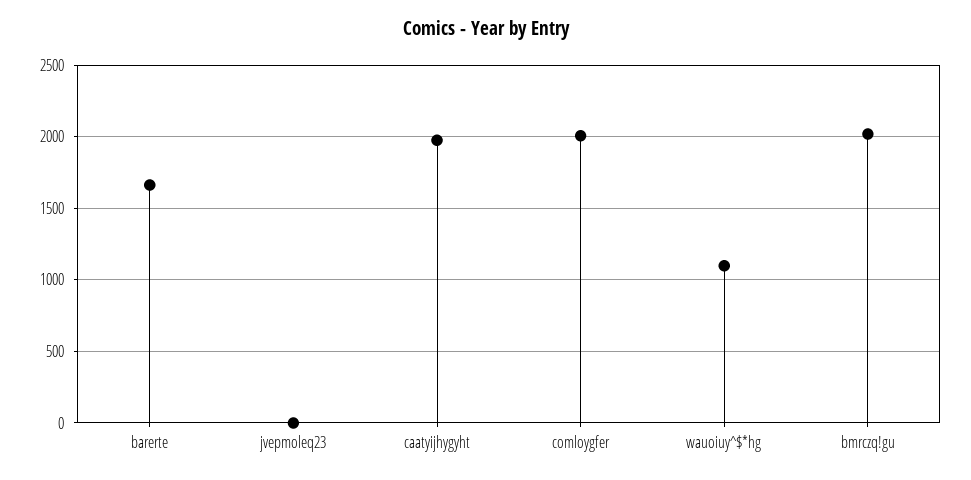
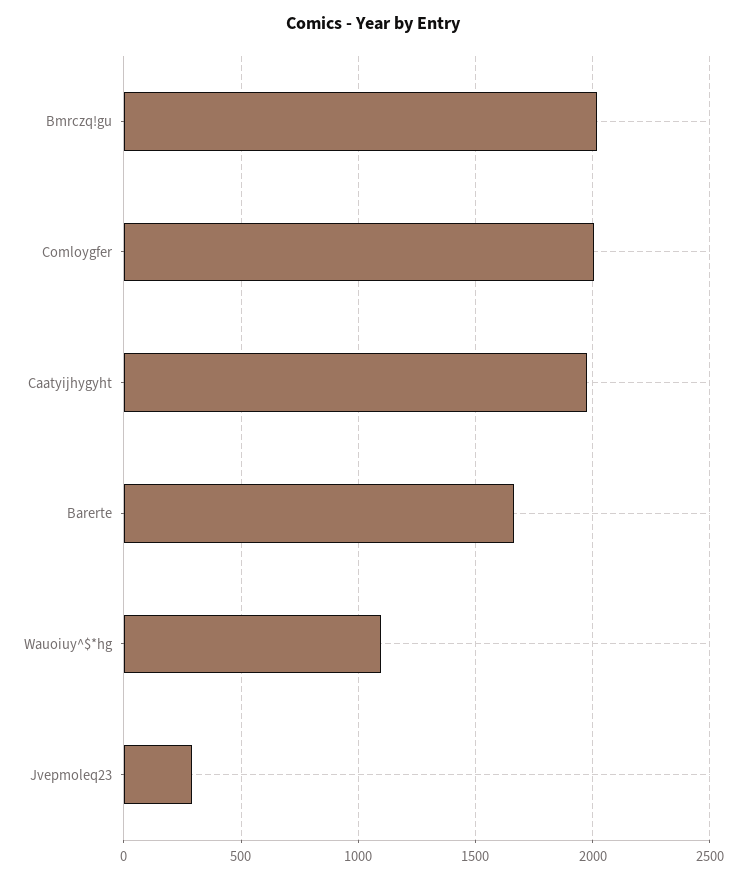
  {
    "barerte": 1650,
-   "jvepmoleq23": 0,
+   "jvepmoleq23": 300,
    "caatyijhygyht": 2000,
    "comloygfer": 2000,
    "wauoiuy^$*hg": 1100,
    "bmrczq!gu": 2000
  }

